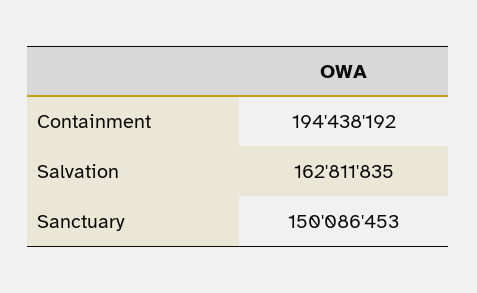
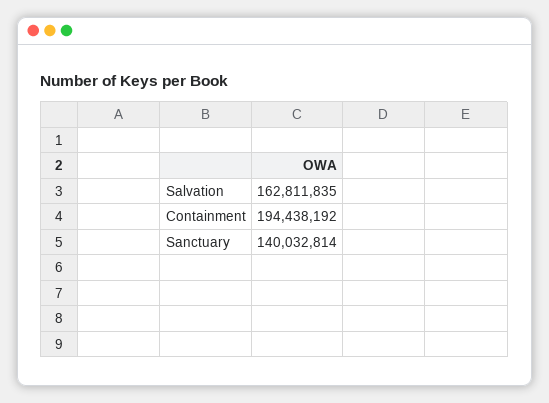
  {
    "Containment": 194438192,
    "Salvation": 162811835,
-   "Sanctuary": 150086453
+   "Sanctuary": 140032814
  }

